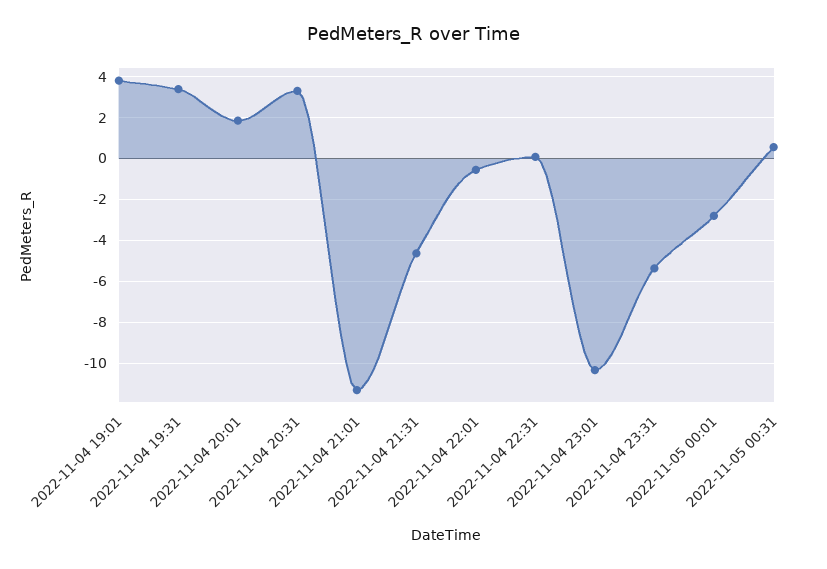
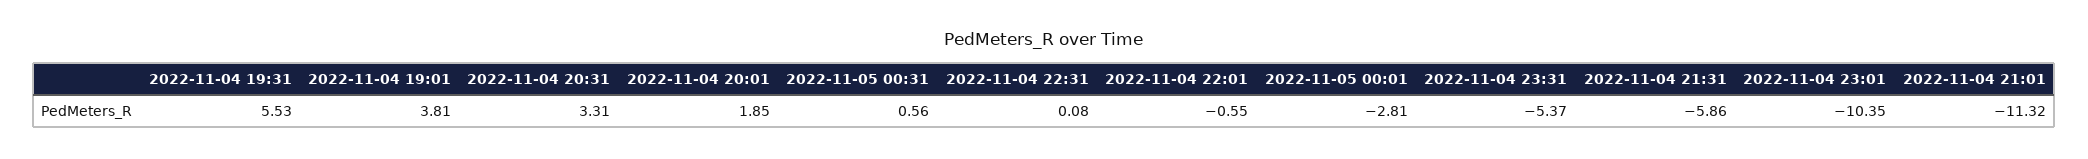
  {
    "2022-11-04 19:01": 3.81,
-   "2022-11-04 19:31": 3.5,
+   "2022-11-04 19:31": 5.53,
    "2022-11-04 20:01": 1.85,
    "2022-11-04 20:31": 3.31,
    "2022-11-04 21:01": -11.32,
-   "2022-11-04 21:31": -4.5,
+   "2022-11-04 21:31": -5.86,
    "2022-11-04 22:01": -0.55,
    "2022-11-04 22:31": 0.08,
    "2022-11-04 23:01": -10.35,
    "2022-11-04 23:31": -5.37,
    "2022-11-05 00:01": -2.81,
    "2022-11-05 00:31": 0.56
  }

